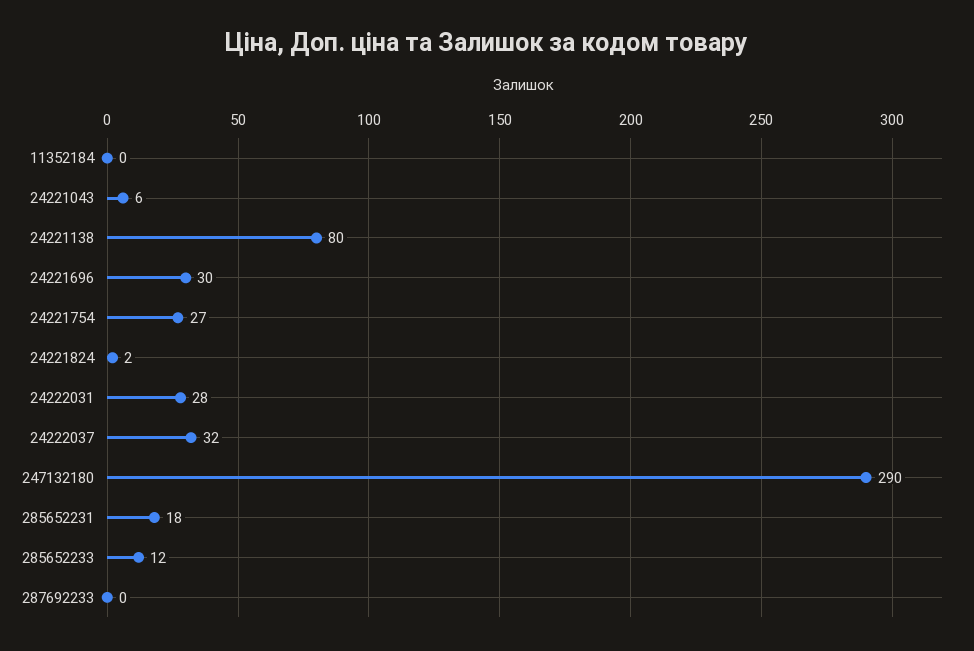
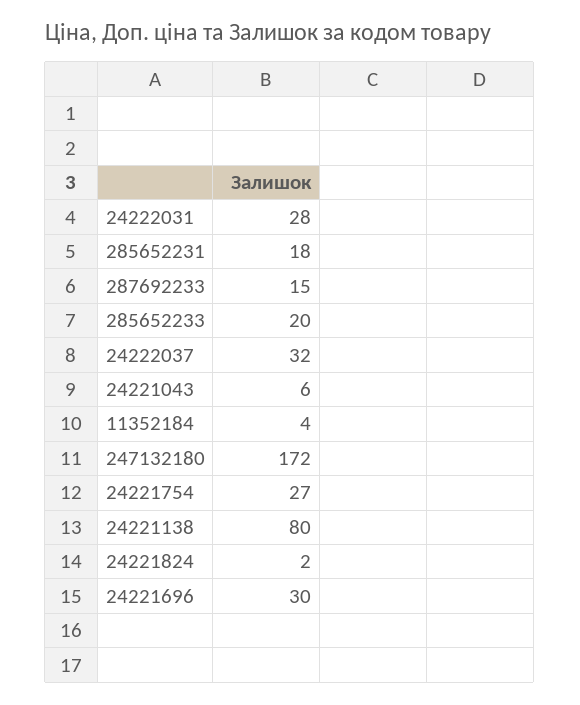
  {
-   "11352184": 0,
+   "11352184": 4,
    "24221043": 6,
    "24221138": 80,
    "24221696": 30,
    "24221754": 27,
    "24221824": 2,
    "24222031": 28,
    "24222037": 32,
-   "247132180": 290,
+   "247132180": 172,
    "285652231": 18,
-   "285652233": 12,
+   "285652233": 20,
-   "287692233": 0
+   "287692233": 15
  }

